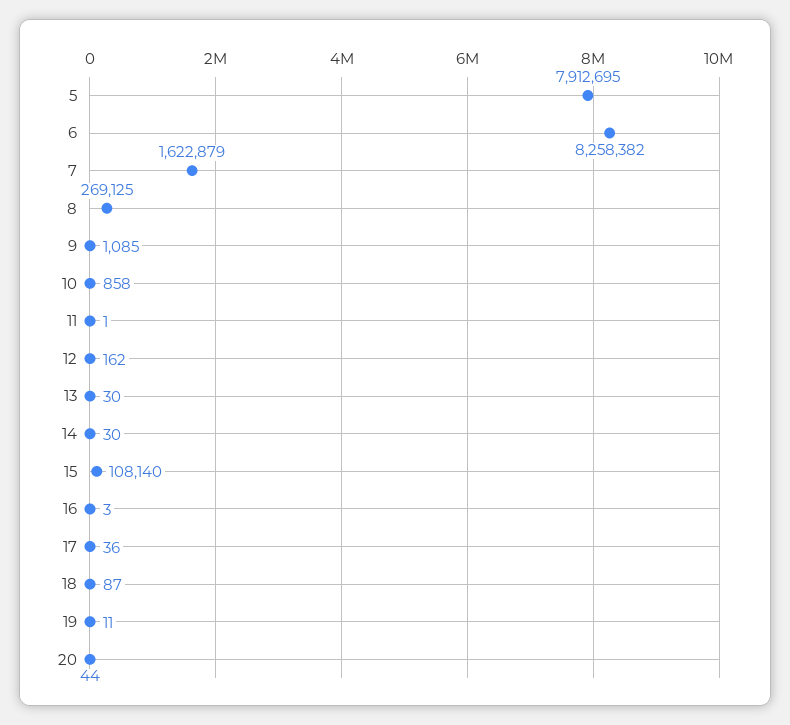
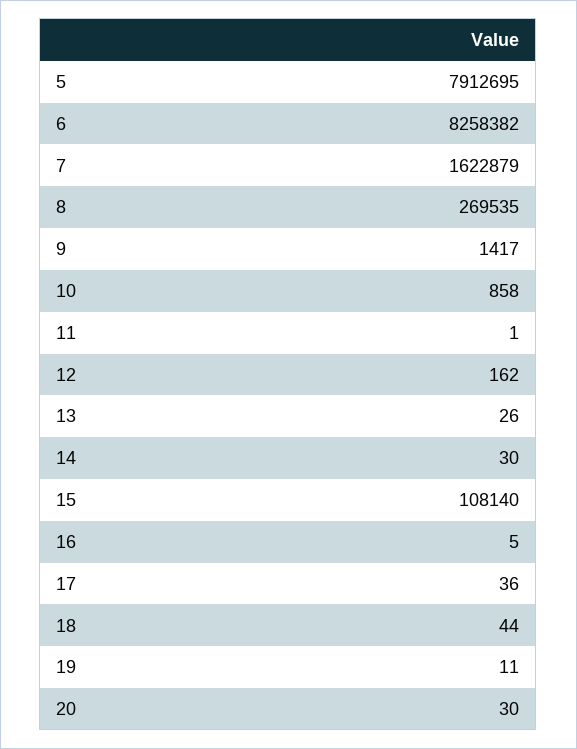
  {
    "5": 7912695,
    "6": 8258382,
    "7": 1622879,
-   "8": 269125,
+   "8": 269535,
-   "9": 1085,
+   "9": 1417,
    "10": 858,
    "11": 1,
    "12": 162,
-   "13": 30,
+   "13": 26,
    "14": 30,
    "15": 108140,
-   "16": 3,
+   "16": 5,
    "17": 36,
-   "18": 87,
+   "18": 44,
    "19": 11,
-   "20": 44
+   "20": 30
  }

